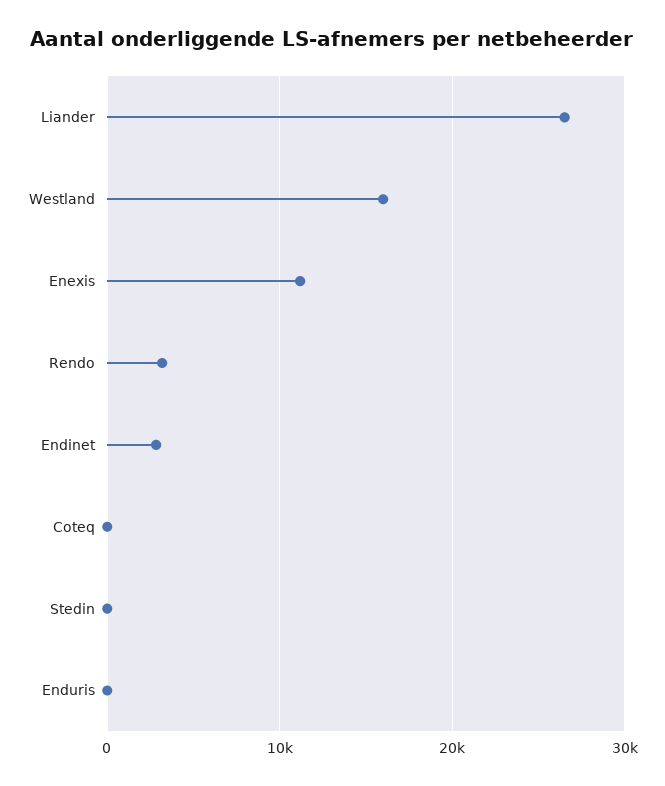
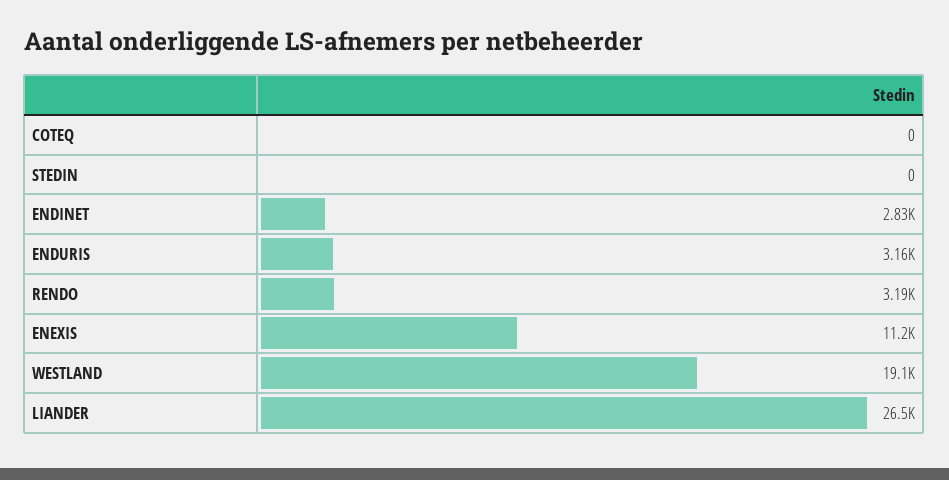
  {
    "Liander": 26500,
-   "Westland": 16000,
+   "Westland": 19100,
    "Enexis": 11200,
    "Rendo": 3190,
    "Endinet": 2830,
    "Coteq": 0,
    "Stedin": 0,
-   "Enduris": 0
+   "Enduris": 3160
  }

